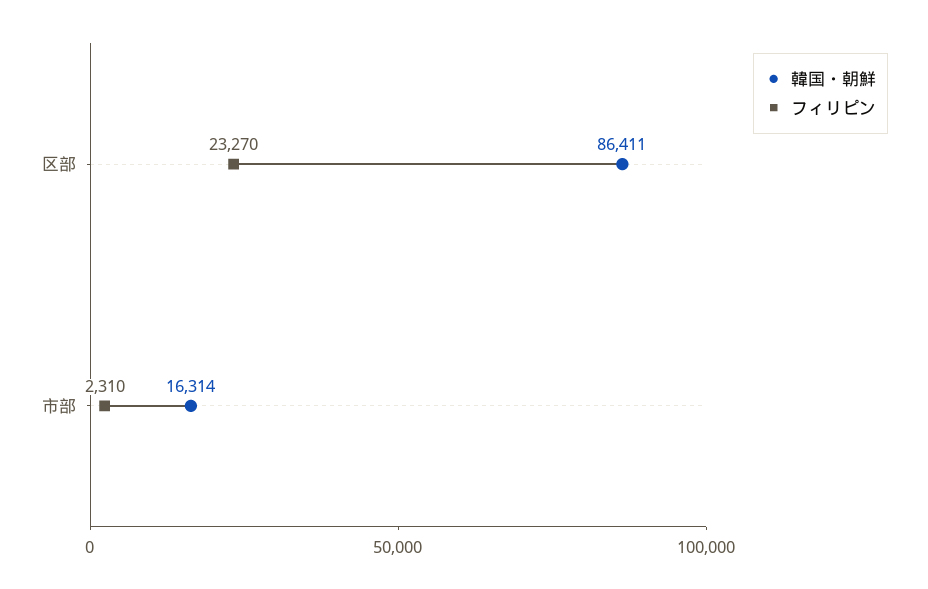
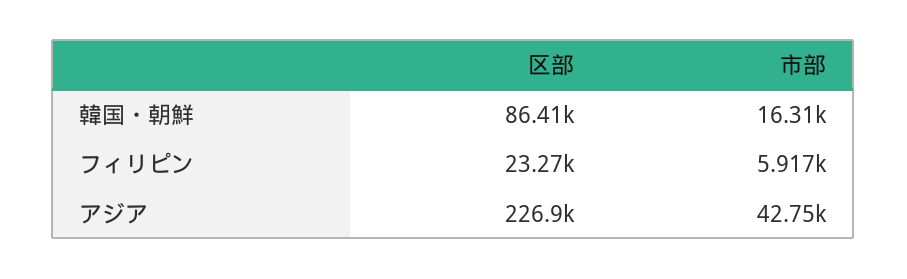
  {
    "韓国・朝鮮": {
      "区部": 86411,
      "市部": 16314
    },
    "フィリピン": {
      "区部": 23270,
-     "市部": 2310
+     "市部": 5917
-   }
+   },
+   "アジア": {
+     "区部": 226900,
+     "市部": 42750
+   }
  }

